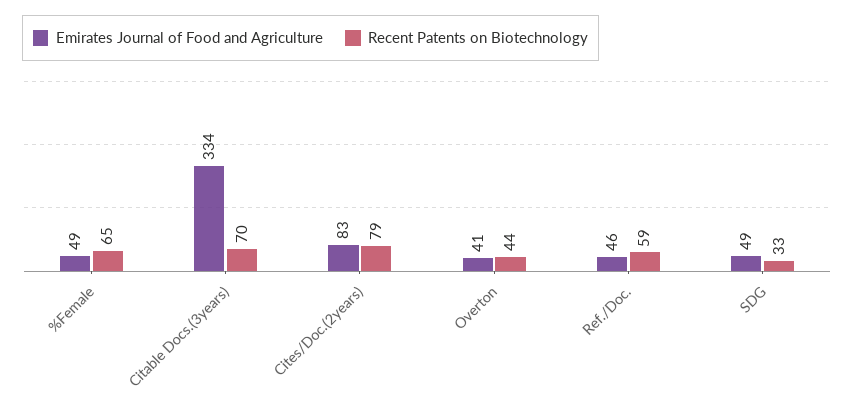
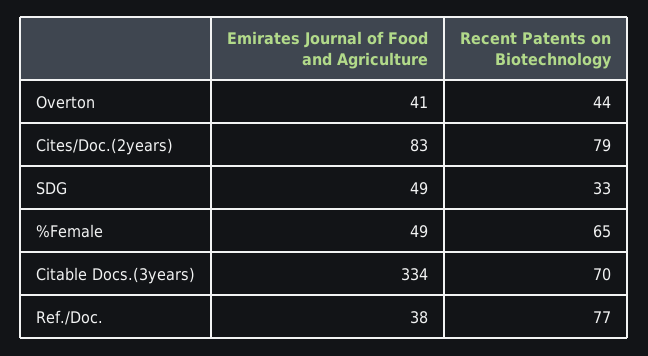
  {
    "Emirates Journal of Food and Agriculture": {
      "%Female": 49,
      "Citable Docs.(3years)": 334,
      "Cites/Doc.(2years)": 83,
      "Overton": 41,
-     "Ref./Doc.": 46,
+     "Ref./Doc.": 38,
      "SDG": 49
    },
    "Recent Patents on Biotechnology": {
      "%Female": 65,
      "Citable Docs.(3years)": 70,
      "Cites/Doc.(2years)": 79,
      "Overton": 44,
-     "Ref./Doc.": 59,
+     "Ref./Doc.": 77,
      "SDG": 33
    }
  }

